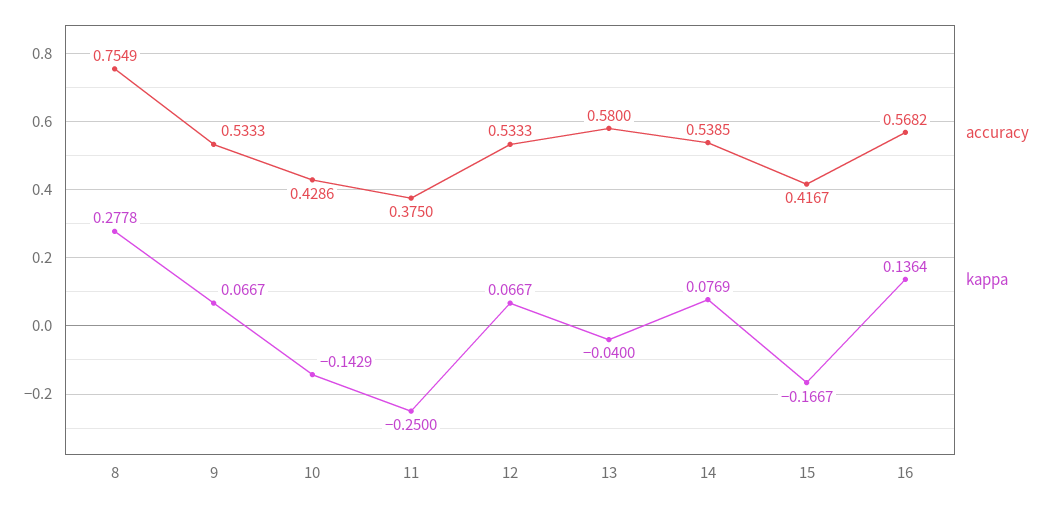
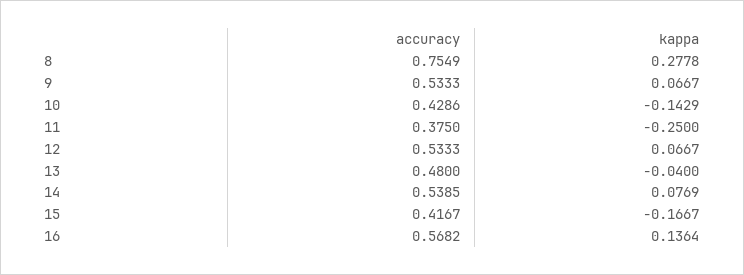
  {
    "accuracy": {
      "8": 0.7549,
      "9": 0.5333,
      "10": 0.4286,
      "11": 0.375,
      "12": 0.5333,
-     "13": 0.58,
+     "13": 0.48,
      "14": 0.5385,
      "15": 0.4167,
      "16": 0.5682
    },
    "kappa": {
      "8": 0.2778,
      "9": 0.0667,
      "10": -0.1429,
      "11": -0.25,
      "12": 0.0667,
      "13": -0.04,
      "14": 0.0769,
      "15": -0.1667,
      "16": 0.1364
    }
  }

